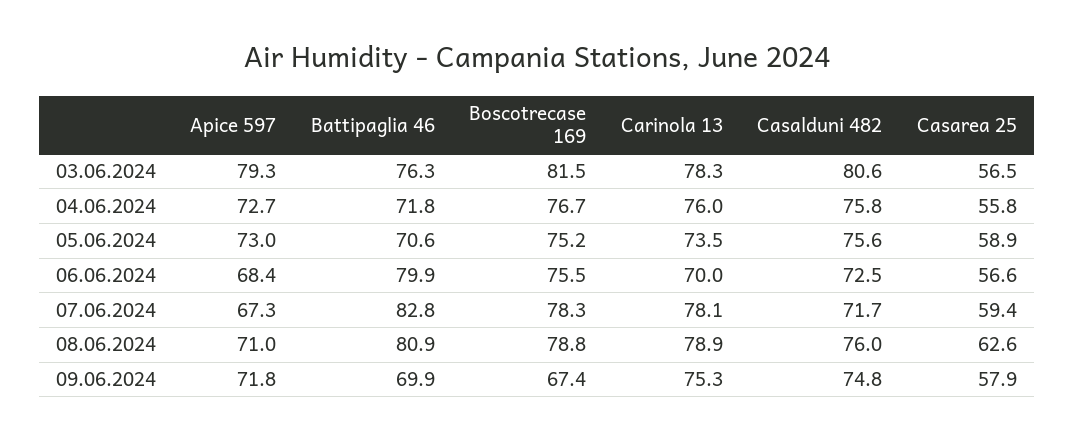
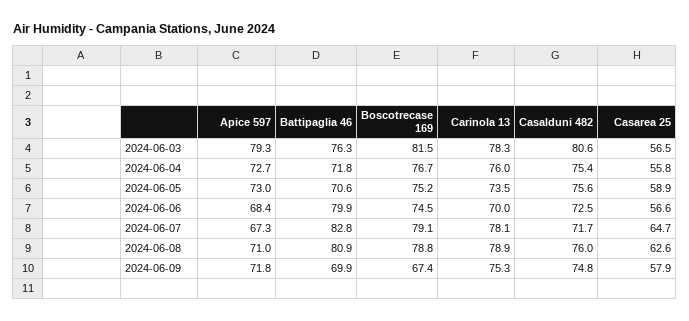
  {
    "Apice 597": {
      "03.06.2024": 79.3,
      "04.06.2024": 72.7,
      "05.06.2024": 73,
      "06.06.2024": 68.4,
      "07.06.2024": 67.3,
      "08.06.2024": 71,
      "09.06.2024": 71.8
    },
    "Battipaglia 46": {
      "03.06.2024": 76.3,
      "04.06.2024": 71.8,
      "05.06.2024": 70.6,
      "06.06.2024": 79.9,
      "07.06.2024": 82.8,
      "08.06.2024": 80.9,
      "09.06.2024": 69.9
    },
    "Boscotrecase 169": {
      "03.06.2024": 81.5,
      "04.06.2024": 76.7,
      "05.06.2024": 75.2,
-     "06.06.2024": 75.5,
+     "06.06.2024": 74.5,
-     "07.06.2024": 78.3,
+     "07.06.2024": 79.1,
      "08.06.2024": 78.8,
      "09.06.2024": 67.4
    },
    "Carinola 13": {
      "03.06.2024": 78.3,
      "04.06.2024": 76,
      "05.06.2024": 73.5,
      "06.06.2024": 70,
      "07.06.2024": 78.1,
      "08.06.2024": 78.9,
      "09.06.2024": 75.3
    },
    "Casalduni 482": {
      "03.06.2024": 80.6,
-     "04.06.2024": 75.8,
+     "04.06.2024": 75.4,
      "05.06.2024": 75.6,
      "06.06.2024": 72.5,
      "07.06.2024": 71.7,
      "08.06.2024": 76,
      "09.06.2024": 74.8
    },
    "Casarea 25": {
      "03.06.2024": 56.5,
      "04.06.2024": 55.8,
      "05.06.2024": 58.9,
      "06.06.2024": 56.6,
-     "07.06.2024": 59.4,
+     "07.06.2024": 64.7,
      "08.06.2024": 62.6,
      "09.06.2024": 57.9
    }
  }

